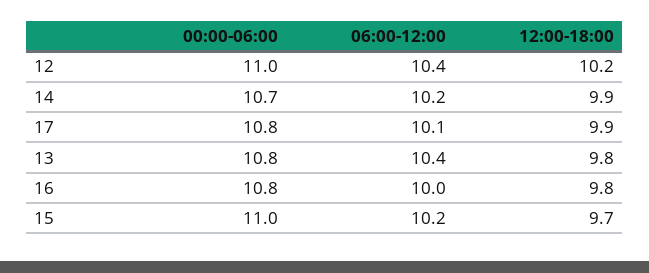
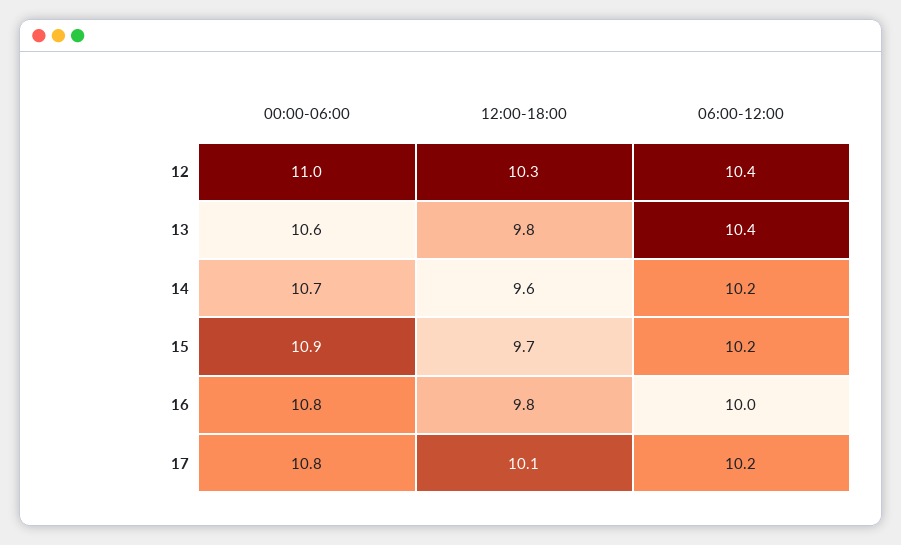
  {
    "00:00-06:00": {
      "12": 11,
      "14": 10.7,
      "17": 10.8,
-     "13": 10.8,
+     "13": 10.6,
      "16": 10.8,
-     "15": 11
+     "15": 10.9
    },
    "06:00-12:00": {
      "12": 10.4,
      "14": 10.2,
-     "17": 10.1,
+     "17": 10.2,
      "13": 10.4,
      "16": 10,
      "15": 10.2
    },
    "12:00-18:00": {
-     "12": 10.2,
+     "12": 10.3,
-     "14": 9.9,
+     "14": 9.6,
-     "17": 9.9,
+     "17": 10.1,
      "13": 9.8,
      "16": 9.8,
      "15": 9.7
    }
  }

